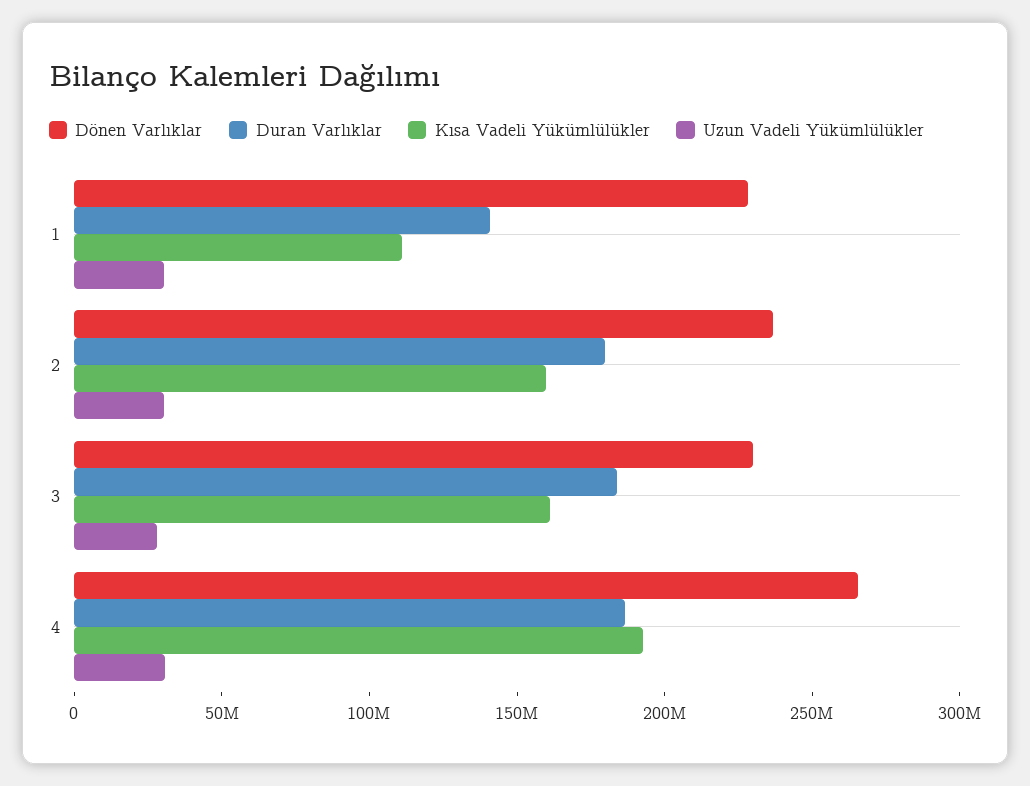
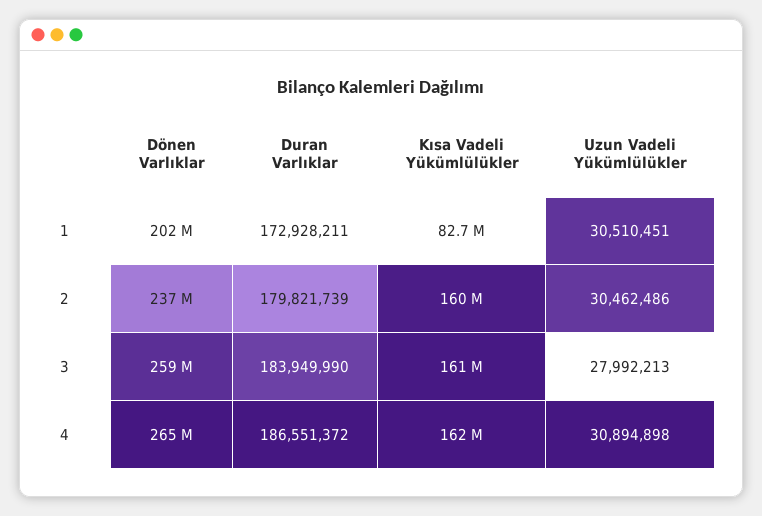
  {
    "Dönen Varlıklar": {
-     "1": 230000000,
+     "1": 202000000,
      "2": 237000000,
-     "3": 230000000,
+     "3": 259000000,
      "4": 265000000
    },
    "Duran Varlıklar": {
-     "1": 140000000,
+     "1": 172928211,
      "2": 179821739,
      "3": 183949990,
      "4": 186551372
    },
    "Kısa Vadeli Yükümlülükler": {
-     "1": 110000000,
+     "1": 82700000,
      "2": 160000000,
      "3": 161000000,
-     "4": 190000000
+     "4": 162000000
    },
    "Uzun Vadeli Yükümlülükler": {
      "1": 30510451,
      "2": 30462486,
      "3": 27992213,
      "4": 30894898
    }
  }

